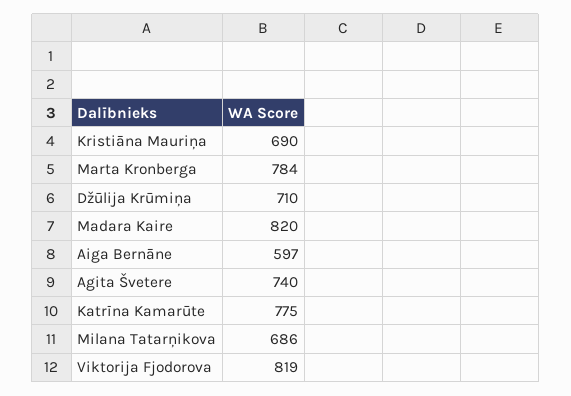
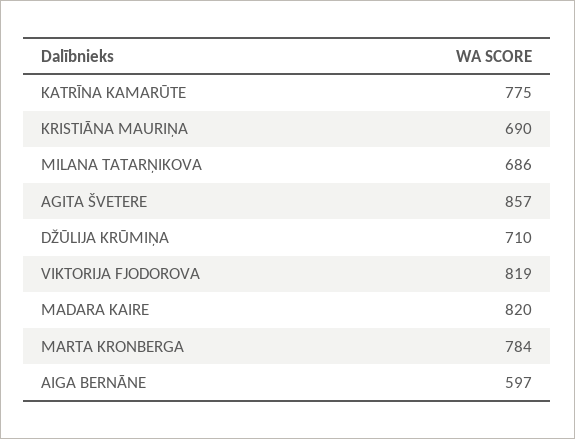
  {
    "Kristiāna Mauriņa": 690,
    "Marta Kronberga": 784,
    "Džūlija Krūmiņa": 710,
    "Madara Kaire": 820,
    "Aiga Bernāne": 597,
-   "Agita Švetere": 740,
+   "Agita Švetere": 857,
    "Katrīna Kamarūte": 775,
    "Milana Tatarņikova": 686,
    "Viktorija Fjodorova": 819
  }

